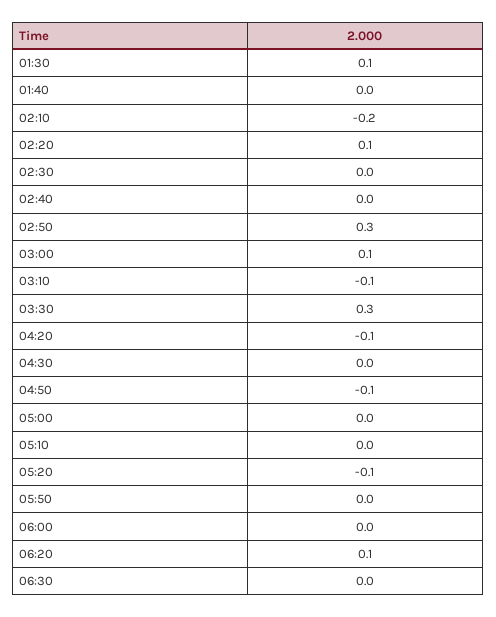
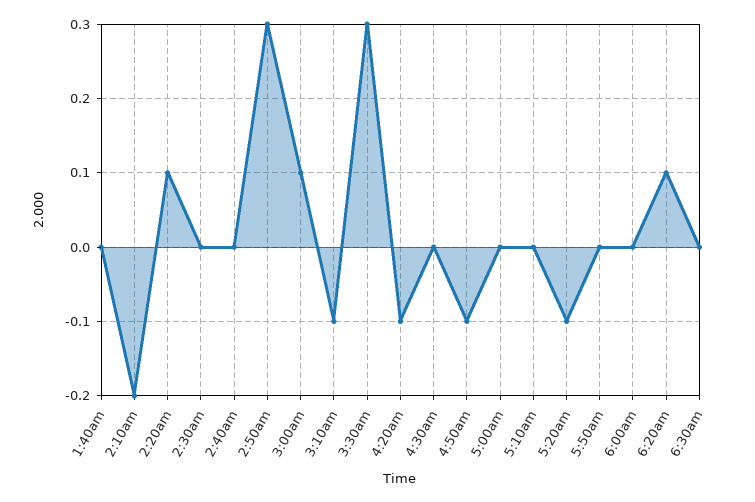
  {
-   "01:30": 0.1,
    "01:40": 0,
    "02:10": -0.2,
    "02:20": 0.1,
    "02:30": 0,
    "02:40": 0,
    "02:50": 0.3,
    "03:00": 0.1,
    "03:10": -0.1,
    "03:30": 0.3,
    "04:20": -0.1,
    "04:30": 0,
    "04:50": -0.1,
    "05:00": 0,
    "05:10": 0,
    "05:20": -0.1,
    "05:50": 0,
    "06:00": 0,
    "06:20": 0.1,
    "06:30": 0
  }

